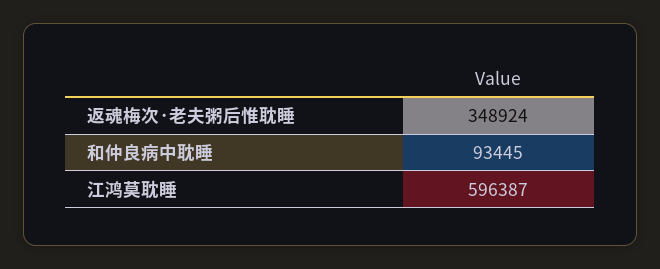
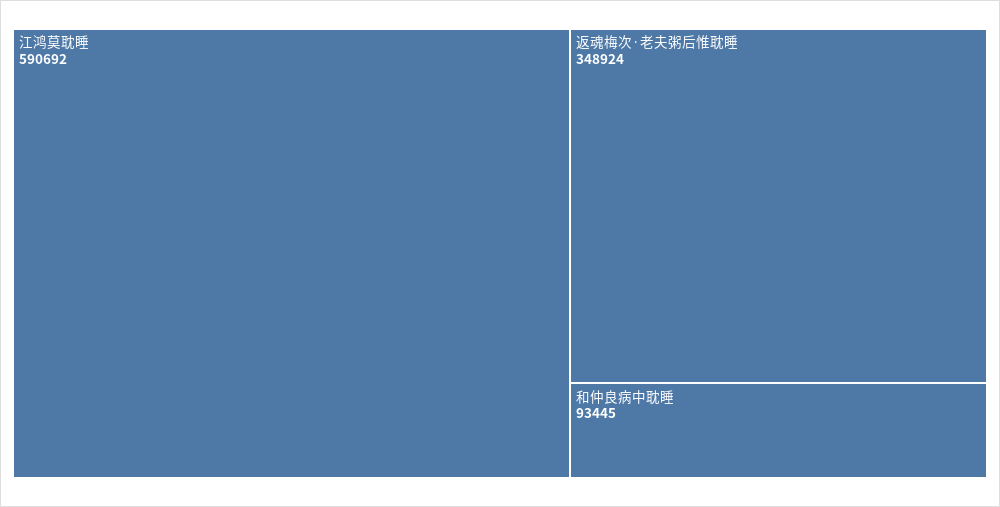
  {
    "返魂梅次·老夫粥后惟耽睡": 348924,
    "和仲良病中耽睡": 93445,
-   "江鸿莫耽睡": 596387
+   "江鸿莫耽睡": 590692
  }

